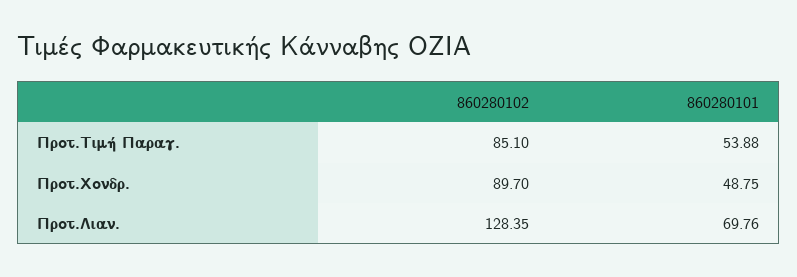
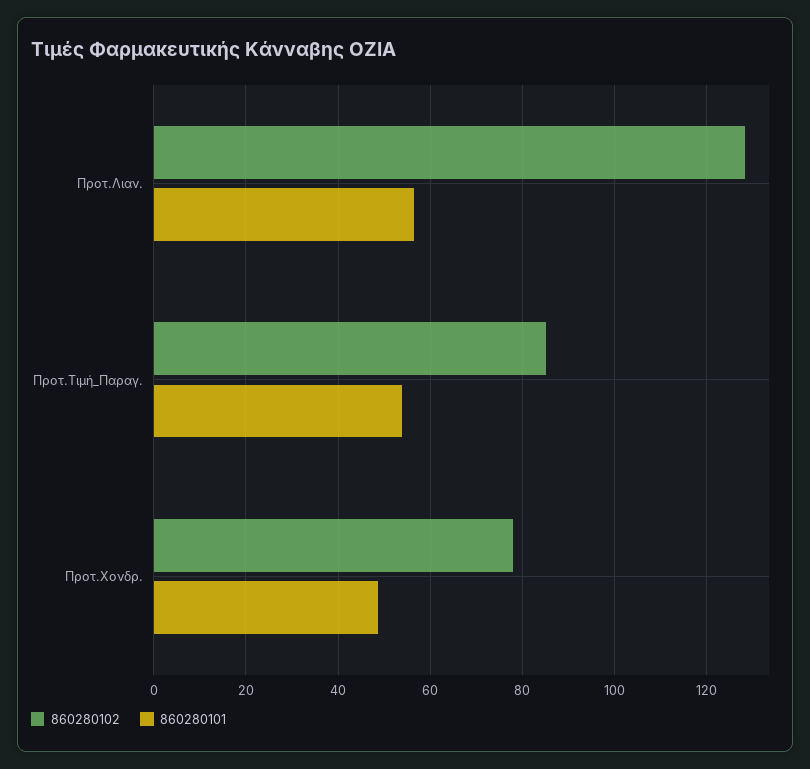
  {
    "860280102": {
      "Προτ.Τιμή Παραγ.": 85.1,
-     "Προτ.Χονδρ.": 89.7,
+     "Προτ.Χονδρ.": 78,
      "Προτ.Λιαν.": 128.35
    },
    "860280101": {
      "Προτ.Τιμή Παραγ.": 53.88,
      "Προτ.Χονδρ.": 48.75,
-     "Προτ.Λιαν.": 69.76
+     "Προτ.Λιαν.": 56
    }
  }

